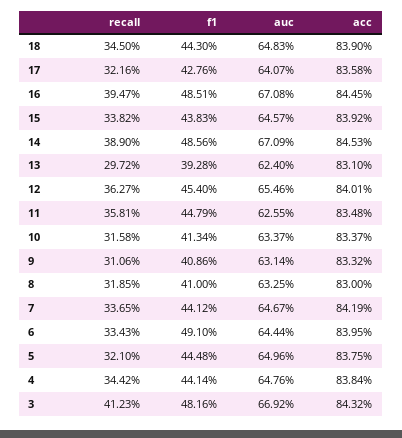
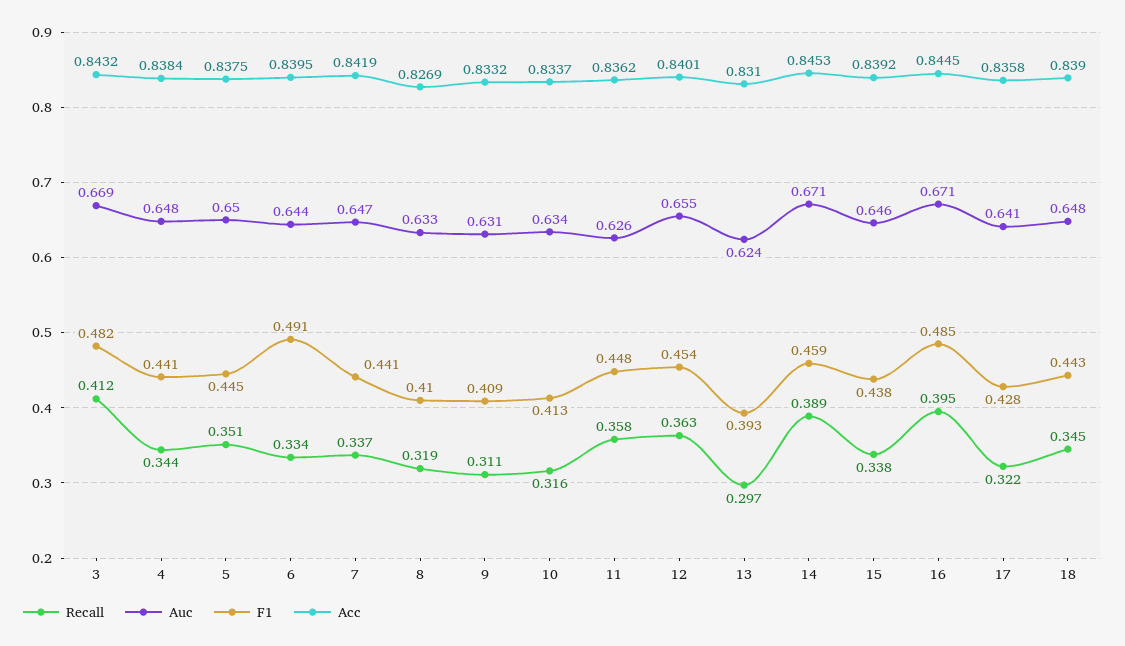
  {
    "recall": {
      "18": 0.345,
      "17": 0.3216,
      "16": 0.3947,
      "15": 0.3382,
      "14": 0.389,
      "13": 0.2972,
      "12": 0.3627,
      "11": 0.3581,
      "10": 0.3158,
      "9": 0.3106,
      "8": 0.3185,
      "7": 0.3365,
      "6": 0.3343,
-     "5": 0.321,
+     "5": 0.351,
      "4": 0.3442,
      "3": 0.4123
    },
    "f1": {
      "18": 0.443,
      "17": 0.4276,
      "16": 0.4851,
      "15": 0.4383,
-     "14": 0.4856,
+     "14": 0.459,
      "13": 0.3928,
      "12": 0.454,
      "11": 0.4479,
      "10": 0.4134,
      "9": 0.4086,
      "8": 0.41,
      "7": 0.4412,
      "6": 0.491,
      "5": 0.4448,
      "4": 0.4414,
      "3": 0.4816
    },
    "auc": {
      "18": 0.6483,
      "17": 0.6407,
      "16": 0.6708,
      "15": 0.6457,
      "14": 0.6709,
      "13": 0.624,
      "12": 0.6546,
      "11": 0.6255,
      "10": 0.6337,
      "9": 0.6314,
      "8": 0.6325,
      "7": 0.6467,
      "6": 0.6444,
      "5": 0.6496,
      "4": 0.6476,
      "3": 0.6692
    },
    "acc": {
      "18": 0.839,
      "17": 0.8358,
      "16": 0.8445,
      "15": 0.8392,
      "14": 0.8453,
      "13": 0.831,
      "12": 0.8401,
-     "11": 0.8348,
+     "11": 0.8362,
      "10": 0.8337,
      "9": 0.8332,
-     "8": 0.83,
+     "8": 0.8269,
      "7": 0.8419,
      "6": 0.8395,
      "5": 0.8375,
      "4": 0.8384,
      "3": 0.8432
    }
  }

